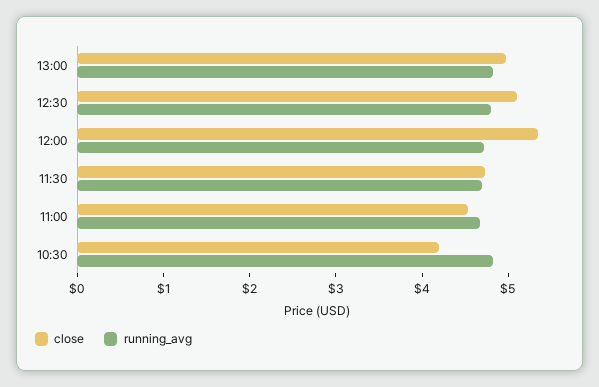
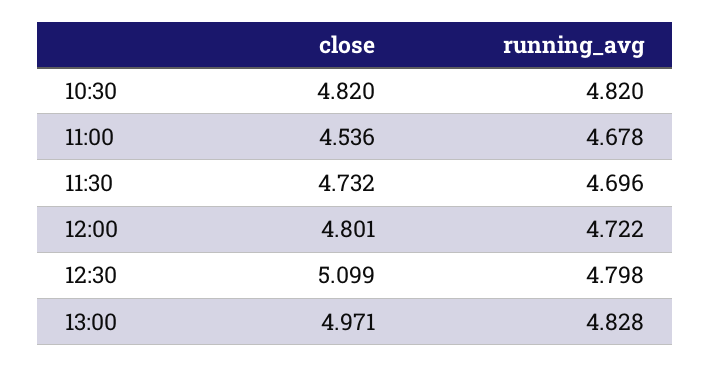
  {
    "close": {
      "13:00": 4.971,
      "12:30": 5.099,
-     "12:00": 5.4,
+     "12:00": 4.801,
      "11:30": 4.732,
      "11:00": 4.536,
-     "10:30": 4.2
+     "10:30": 4.82
    },
    "running_avg": {
      "13:00": 4.828,
      "12:30": 4.798,
      "12:00": 4.722,
      "11:30": 4.696,
      "11:00": 4.678,
      "10:30": 4.82
    }
  }

